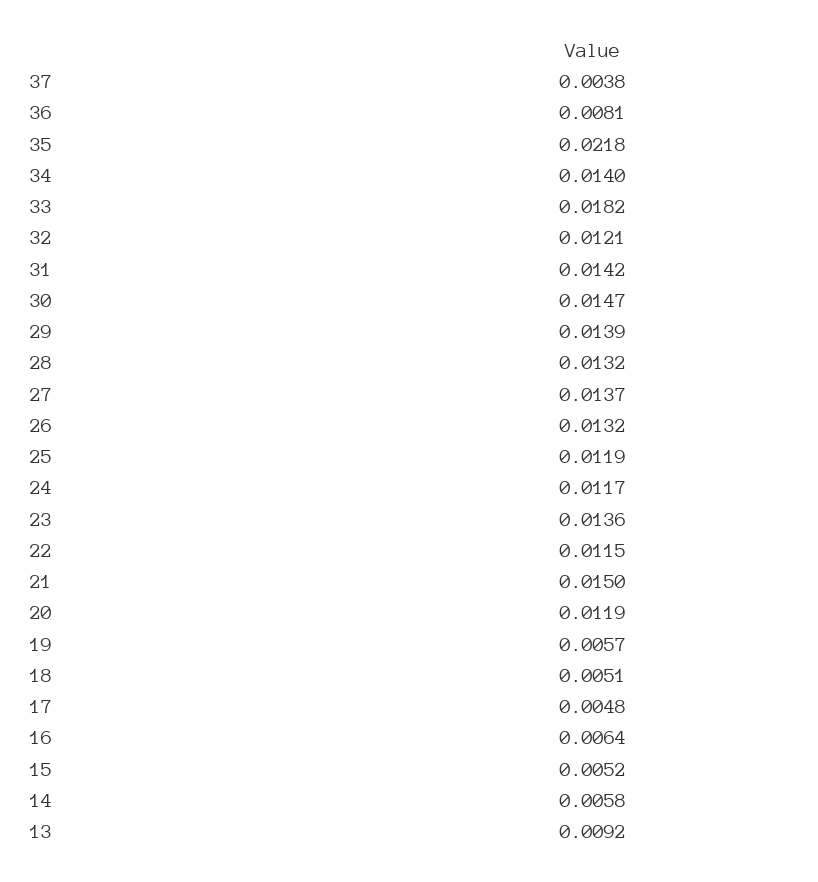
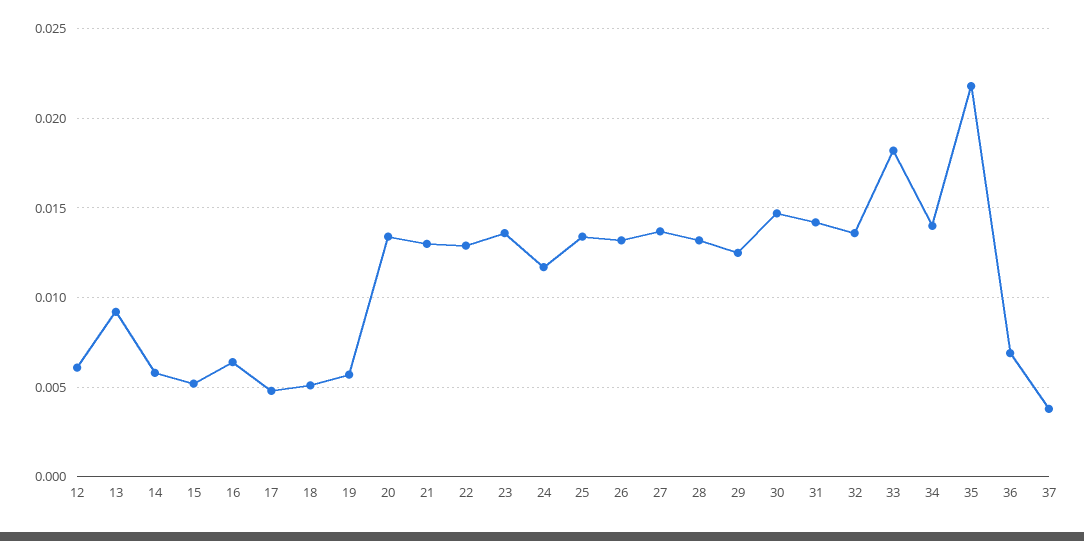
  {
    "37": 0.0038,
-   "36": 0.0081,
+   "36": 0.007,
    "35": 0.0218,
    "34": 0.014,
    "33": 0.0182,
-   "32": 0.0121,
+   "32": 0.0135,
    "31": 0.0142,
    "30": 0.0147,
-   "29": 0.0139,
+   "29": 0.0125,
    "28": 0.0132,
    "27": 0.0137,
    "26": 0.0132,
-   "25": 0.0119,
+   "25": 0.0135,
    "24": 0.0117,
    "23": 0.0136,
-   "22": 0.0115,
+   "22": 0.013,
-   "21": 0.015,
+   "21": 0.013,
-   "20": 0.0119,
+   "20": 0.0135,
    "19": 0.0057,
    "18": 0.0051,
    "17": 0.0048,
    "16": 0.0064,
    "15": 0.0052,
    "14": 0.0058,
-   "13": 0.0092
+   "13": 0.0092,
+   "12": 0.006
  }

